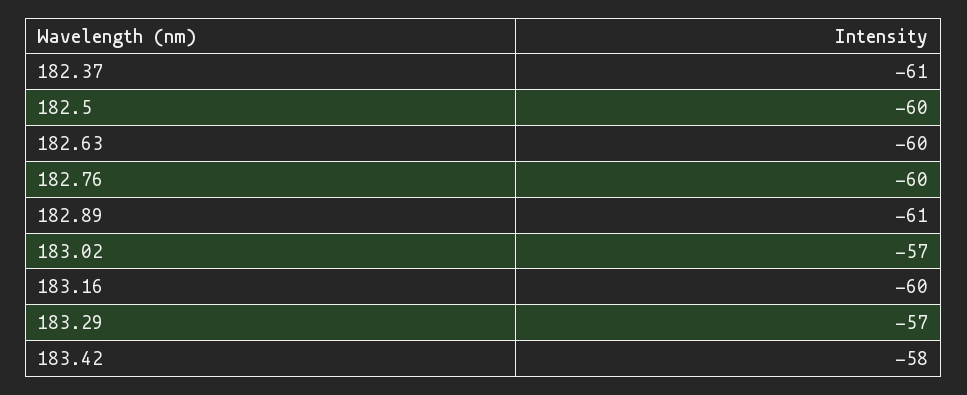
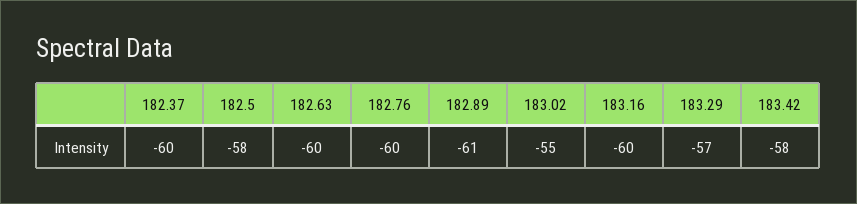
  {
-   "182.37": -61,
+   "182.37": -60,
-   "182.5": -60,
+   "182.5": -58,
    "182.63": -60,
    "182.76": -60,
    "182.89": -61,
-   "183.02": -57,
+   "183.02": -55,
    "183.16": -60,
    "183.29": -57,
    "183.42": -58
  }

